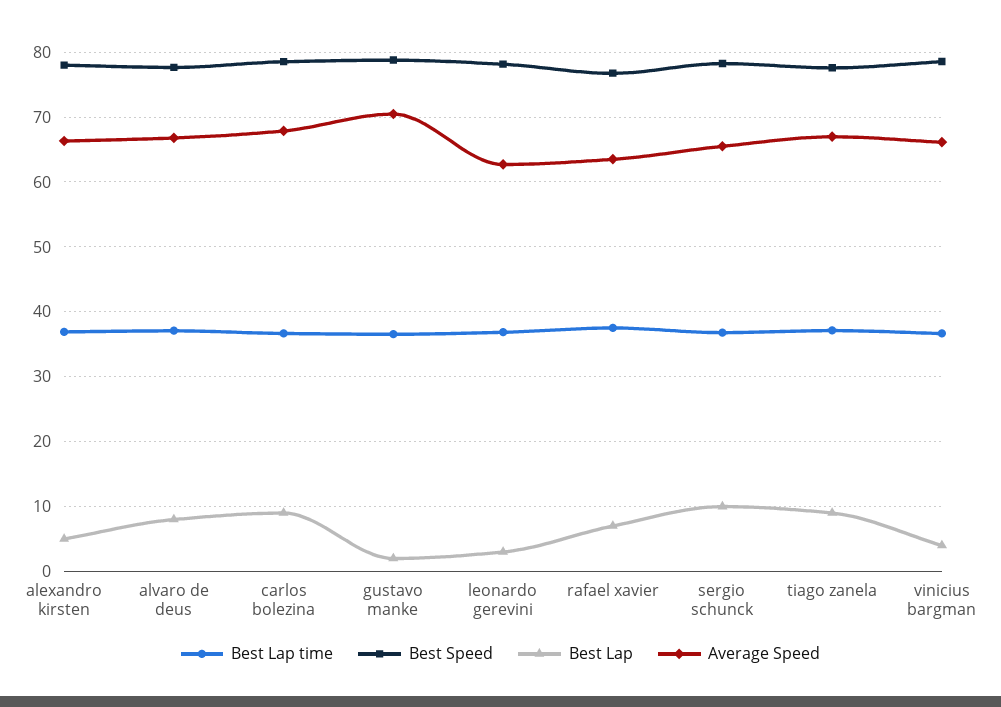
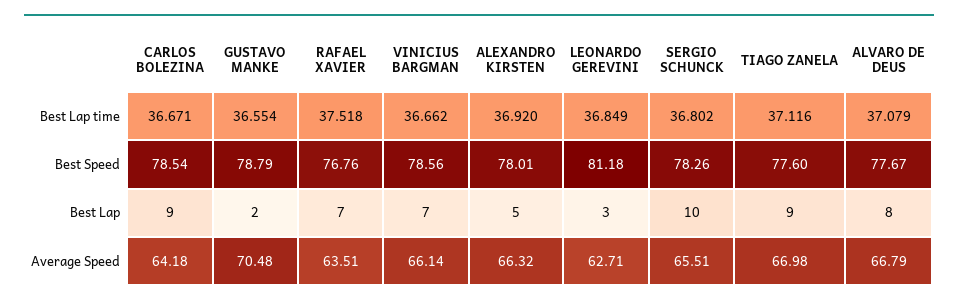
  {
    "Best Lap time": {
      "alexandro kirsten": 36.92,
      "alvaro de deus": 37.079,
      "carlos bolezina": 36.671,
      "gustavo manke": 36.554,
      "leonardo gerevini": 36.849,
      "rafael xavier": 37.518,
      "sergio schunck": 36.802,
      "tiago zanela": 37.116,
      "vinicius bargman": 36.662
    },
    "Best Speed": {
      "alexandro kirsten": 78.01,
      "alvaro de deus": 77.67,
      "carlos bolezina": 78.54,
      "gustavo manke": 78.79,
-     "leonardo gerevini": 78,
+     "leonardo gerevini": 81.18,
      "rafael xavier": 76.76,
      "sergio schunck": 78.26,
      "tiago zanela": 77.6,
      "vinicius bargman": 78.56
    },
    "Best Lap": {
      "alexandro kirsten": 5,
      "alvaro de deus": 8,
      "carlos bolezina": 9,
      "gustavo manke": 2,
      "leonardo gerevini": 3,
      "rafael xavier": 7,
      "sergio schunck": 10,
      "tiago zanela": 9,
-     "vinicius bargman": 4
+     "vinicius bargman": 7
    },
    "Average Speed": {
      "alexandro kirsten": 66.32,
      "alvaro de deus": 66.79,
-     "carlos bolezina": 68,
+     "carlos bolezina": 64.18,
      "gustavo manke": 70.48,
      "leonardo gerevini": 62.71,
      "rafael xavier": 63.51,
      "sergio schunck": 65.51,
      "tiago zanela": 66.98,
      "vinicius bargman": 66.14
    }
  }

